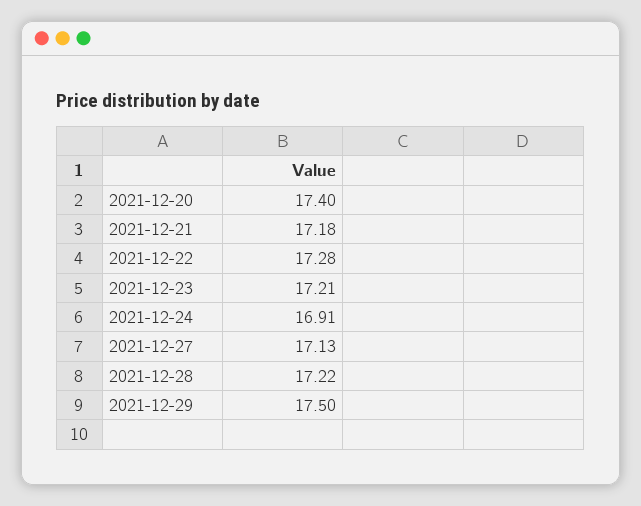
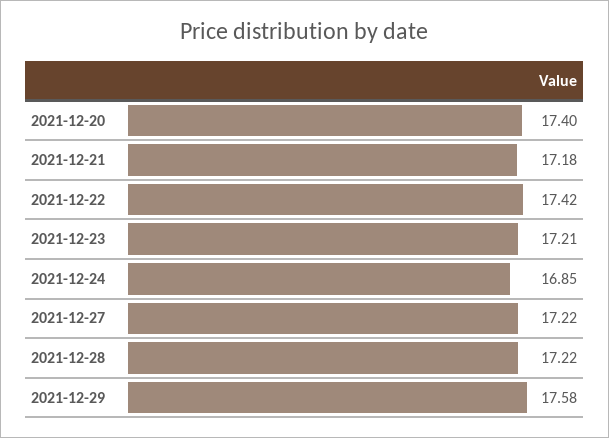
  {
    "2021-12-20": 17.4,
    "2021-12-21": 17.18,
-   "2021-12-22": 17.28,
+   "2021-12-22": 17.42,
    "2021-12-23": 17.21,
-   "2021-12-24": 16.91,
+   "2021-12-24": 16.85,
-   "2021-12-27": 17.13,
+   "2021-12-27": 17.22,
    "2021-12-28": 17.22,
-   "2021-12-29": 17.5
+   "2021-12-29": 17.58
  }

